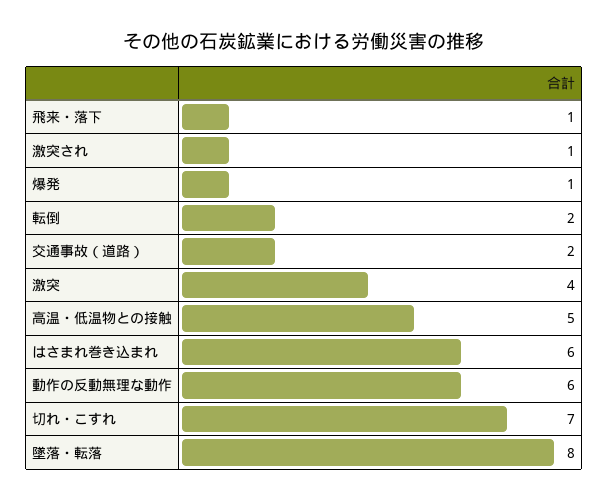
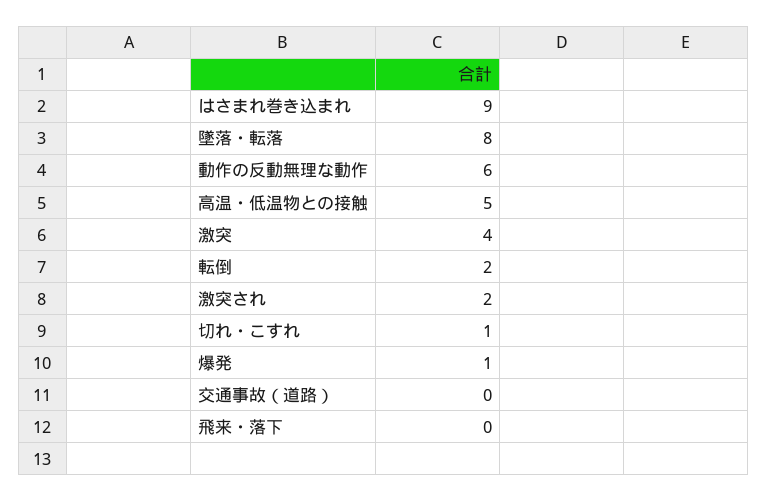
  {
-   "飛来・落下": 1,
+   "飛来・落下": 0,
-   "激突され": 1,
+   "激突され": 2,
    "爆発": 1,
    "転倒": 2,
-   "交通事故（道路）": 2,
+   "交通事故（道路）": 0,
    "激突": 4,
    "高温・低温物との接触": 5,
-   "はさまれ巻き込まれ": 6,
+   "はさまれ巻き込まれ": 9,
    "動作の反動無理な動作": 6,
-   "切れ・こすれ": 7,
+   "切れ・こすれ": 1,
    "墜落・転落": 8
  }

